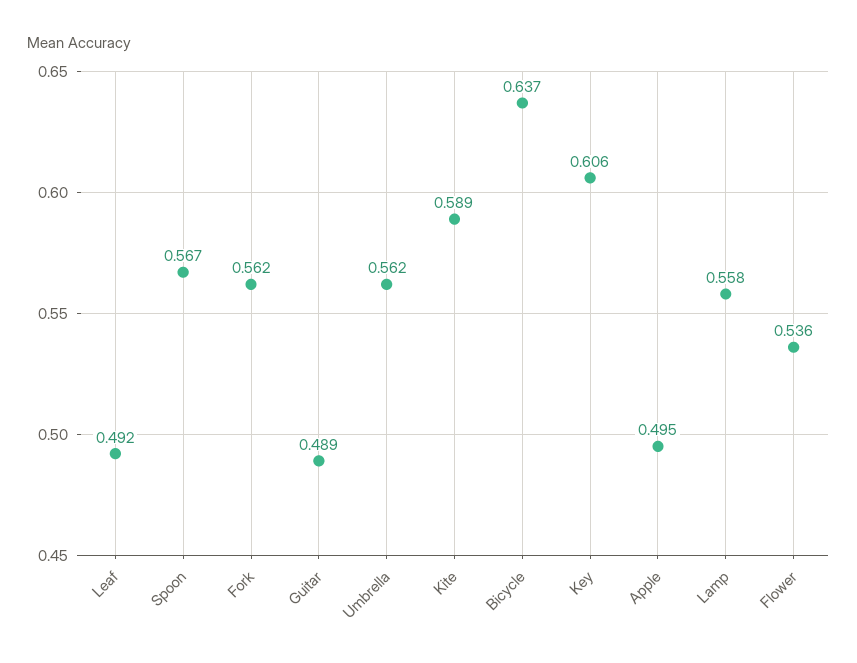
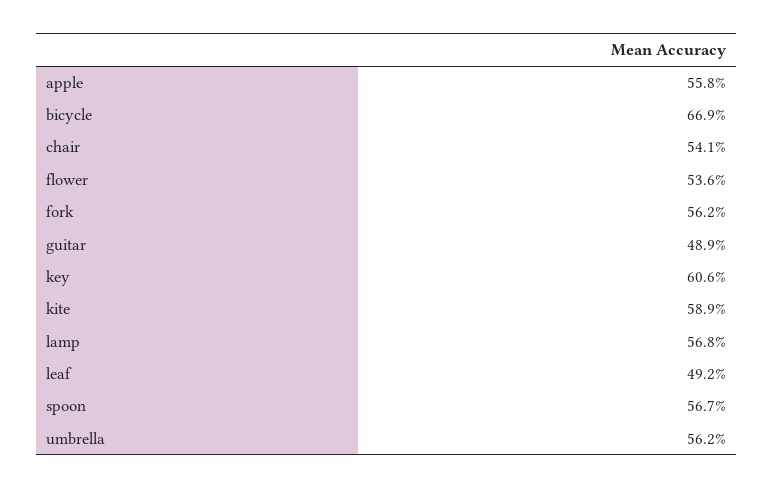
  {
    "Leaf": 0.492,
    "Spoon": 0.567,
    "Fork": 0.562,
    "Guitar": 0.489,
    "Umbrella": 0.562,
    "Kite": 0.589,
-   "Bicycle": 0.637,
+   "Bicycle": 0.669,
    "Key": 0.606,
-   "Apple": 0.495,
+   "Apple": 0.558,
-   "Lamp": 0.558,
+   "Lamp": 0.568,
-   "Flower": 0.536
+   "Flower": 0.536,
+   "chair": 0.541
  }

